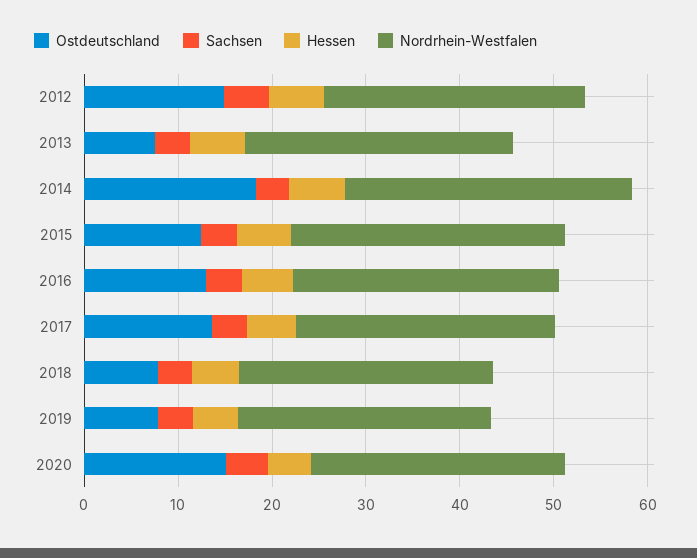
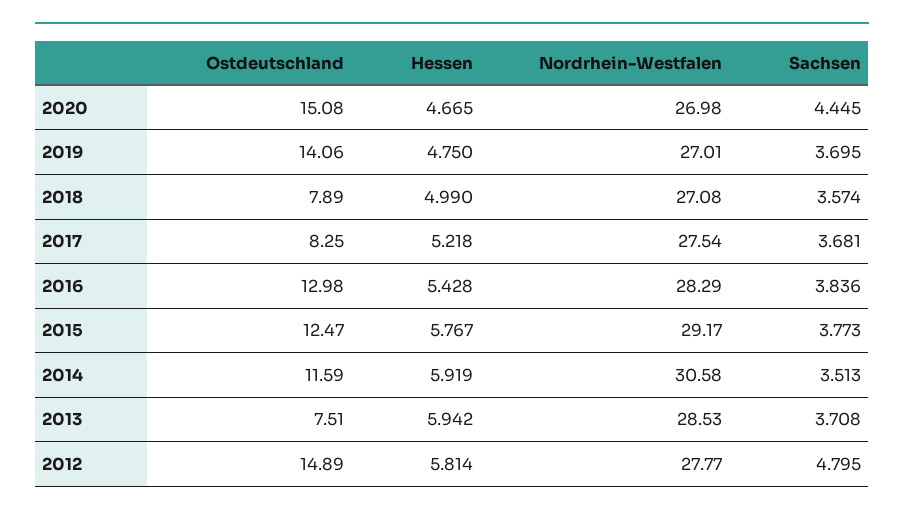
  {
    "Ostdeutschland": {
      "2012": 14.89,
      "2013": 7.51,
-     "2014": 18,
+     "2014": 11.59,
      "2015": 12.47,
      "2016": 12.98,
-     "2017": 14,
+     "2017": 8.25,
      "2018": 7.89,
-     "2019": 8,
+     "2019": 14.06,
      "2020": 15.08
    },
    "Sachsen": {
      "2012": 4.795,
      "2013": 3.708,
      "2014": 3.513,
      "2015": 3.773,
      "2016": 3.836,
      "2017": 3.681,
      "2018": 3.574,
      "2019": 3.695,
      "2020": 4.445
    },
    "Hessen": {
      "2012": 5.814,
      "2013": 5.942,
      "2014": 5.919,
      "2015": 5.767,
      "2016": 5.428,
      "2017": 5.218,
      "2018": 4.99,
      "2019": 4.75,
      "2020": 4.665
    },
    "Nordrhein-Westfalen": {
      "2012": 27.77,
      "2013": 28.53,
      "2014": 30.58,
      "2015": 29.17,
      "2016": 28.29,
      "2017": 27.54,
      "2018": 27.08,
      "2019": 27.01,
      "2020": 26.98
    }
  }

